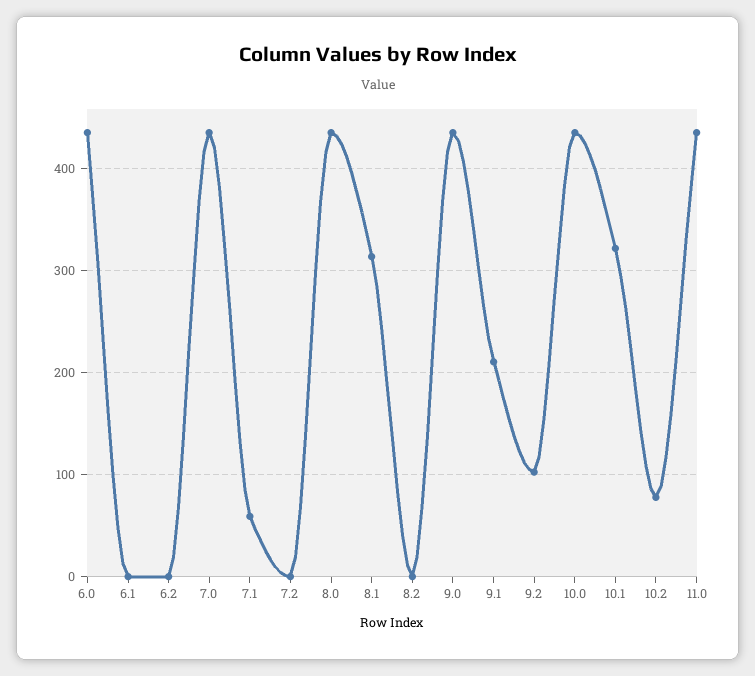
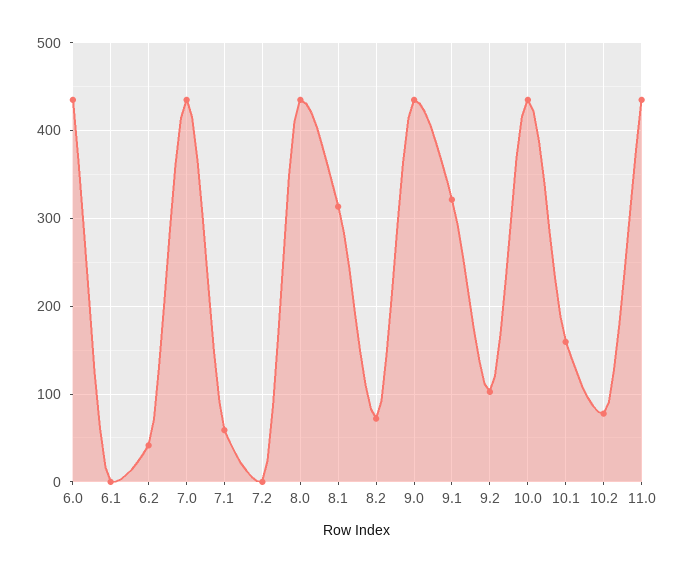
  {
    "6.0": 430,
    "6.1": 0,
-   "6.2": 0,
+   "6.2": 40,
    "7.0": 430,
    "7.1": 60,
    "7.2": 0,
    "8.0": 430,
    "8.1": 310,
-   "8.2": 0,
+   "8.2": 70,
    "9.0": 430,
-   "9.1": 210,
+   "9.1": 320,
    "9.2": 100,
    "10.0": 430,
-   "10.1": 320,
+   "10.1": 160,
    "10.2": 80,
    "11.0": 430
  }

